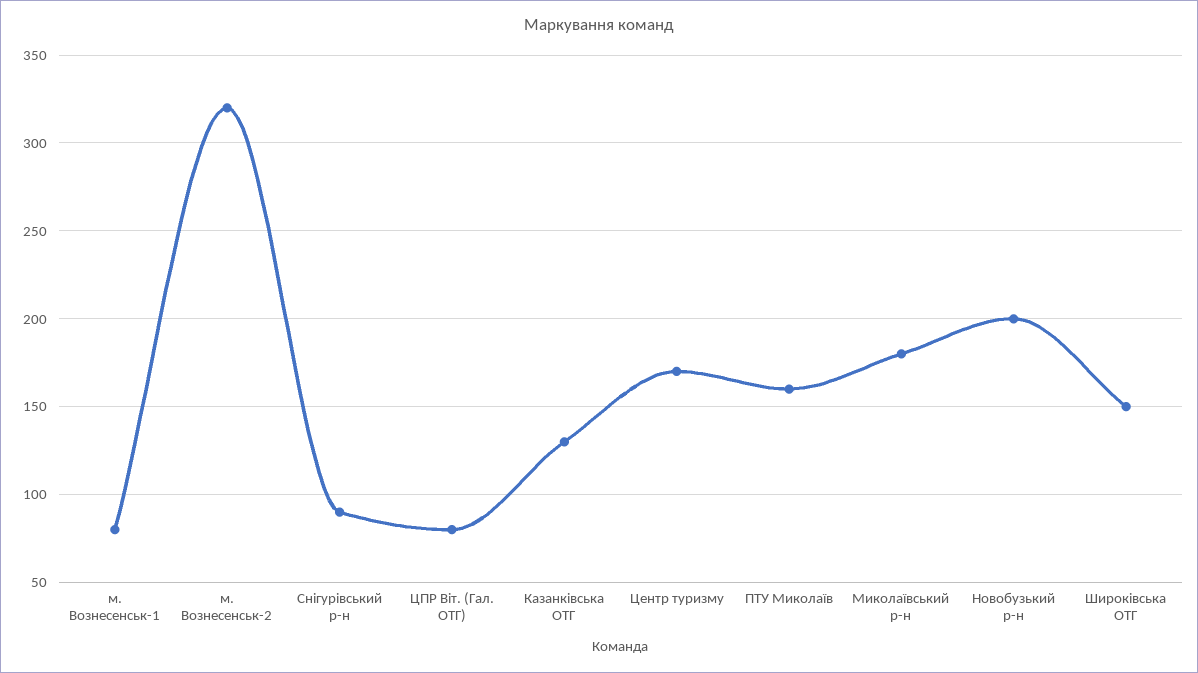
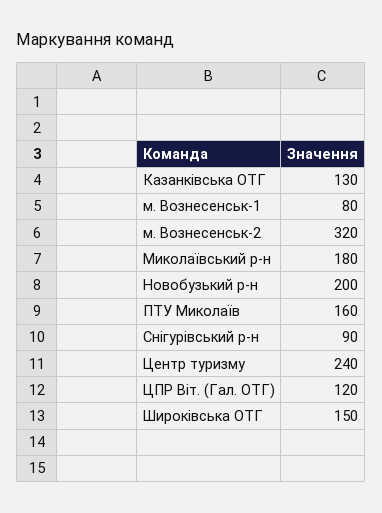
  {
    "м. Вознесенськ-1": 80,
    "м. Вознесенськ-2": 320,
    "Снігурівський р-н": 90,
-   "ЦПР Віт. (Гал. ОТГ)": 80,
+   "ЦПР Віт. (Гал. ОТГ)": 120,
    "Казанківська ОТГ": 130,
-   "Центр туризму": 170,
+   "Центр туризму": 240,
    "ПТУ Миколаїв": 160,
    "Миколаївський р-н": 180,
    "Новобузький р-н": 200,
    "Широківська ОТГ": 150
  }

